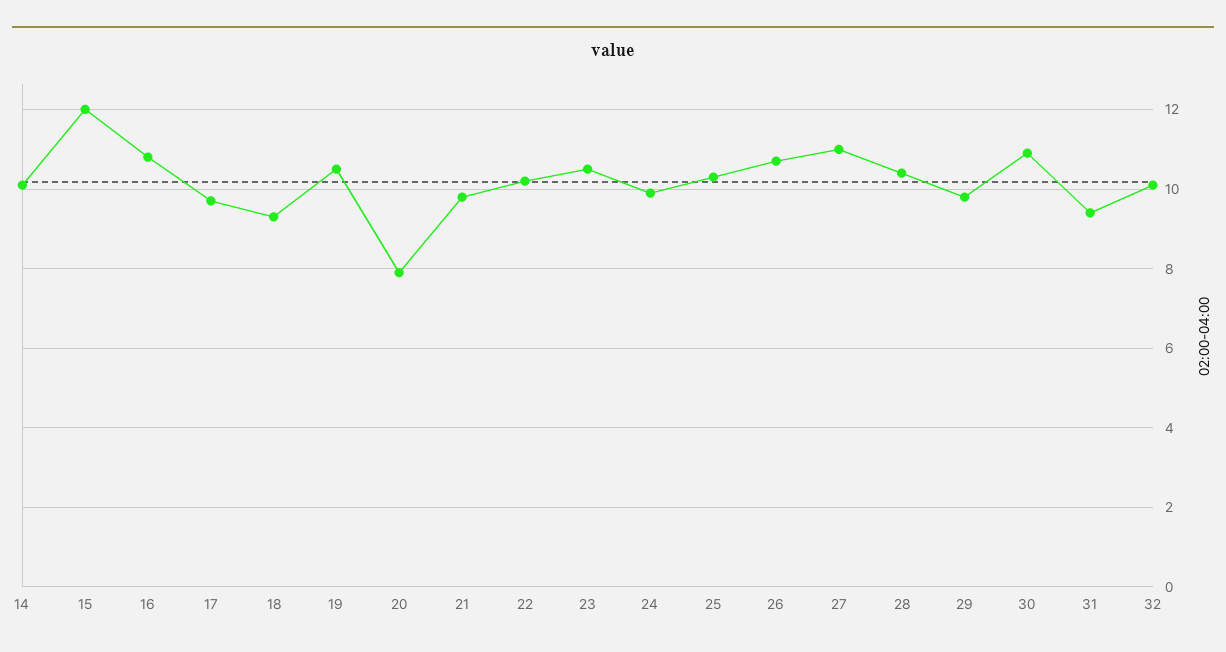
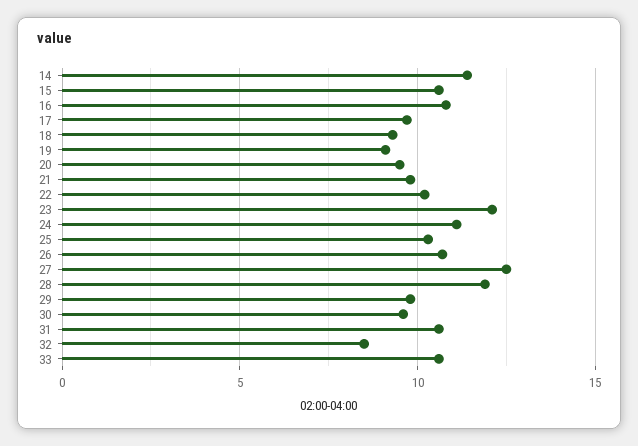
  {
-   "14": 10,
+   "14": 11.5,
-   "15": 12,
+   "15": 10.5,
    "16": 11,
    "17": 9.5,
    "18": 9.5,
-   "19": 10.5,
+   "19": 9,
-   "20": 8,
+   "20": 9.5,
    "21": 10,
    "22": 10,
-   "23": 10.5,
+   "23": 12,
-   "24": 10,
+   "24": 11,
    "25": 10.5,
    "26": 10.5,
-   "27": 11,
+   "27": 12.5,
-   "28": 10.5,
+   "28": 12,
    "29": 10,
-   "30": 11,
+   "30": 9.5,
-   "31": 9.5,
+   "31": 10.5,
-   "32": 10
+   "32": 8.5,
+   "33": 10.5
  }

